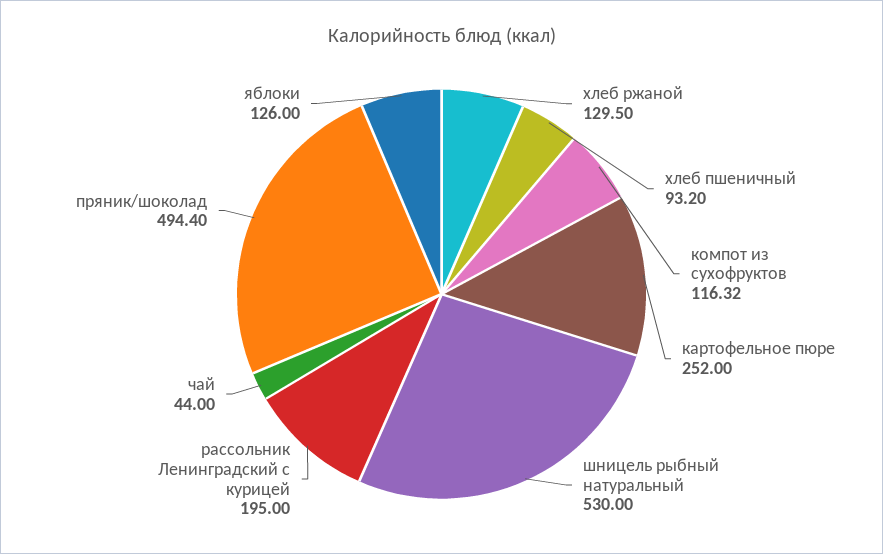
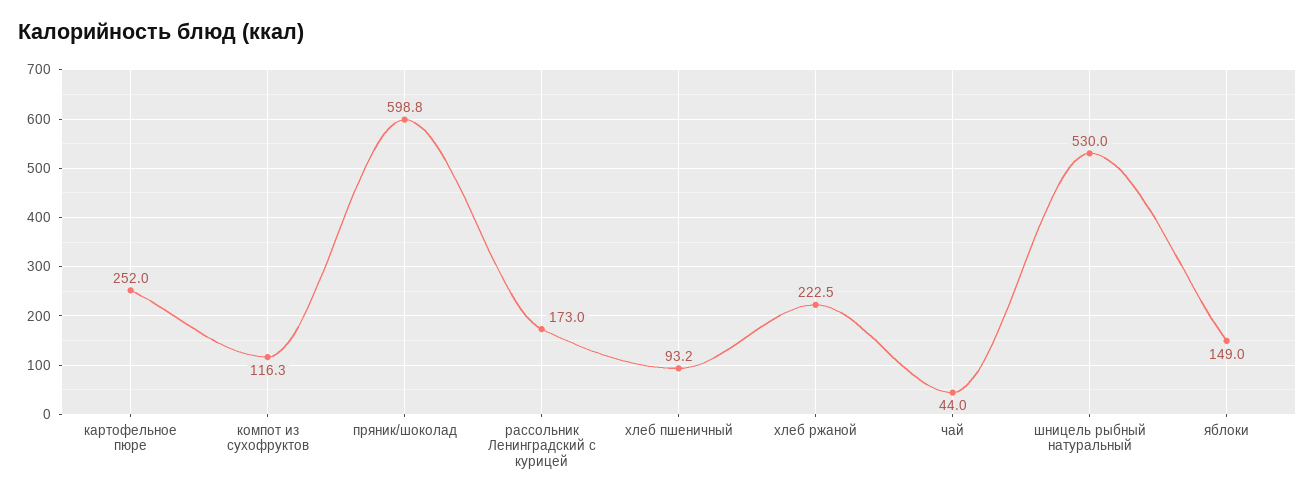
  {
-   "хлеб ржаной": 129.5,
+   "хлеб ржаной": 222.5,
    "хлеб пшеничный": 93.2,
    "компот из сухофруктов": 116.32,
    "картофельное пюре": 252,
    "шницель рыбный натуральный": 530,
-   "рассольник Ленинградский с курицей": 195,
+   "рассольник Ленинградский с курицей": 173,
    "чай": 44,
-   "пряник/шоколад": 494.4,
+   "пряник/шоколад": 598.8,
-   "яблоки": 126
+   "яблоки": 149
  }

